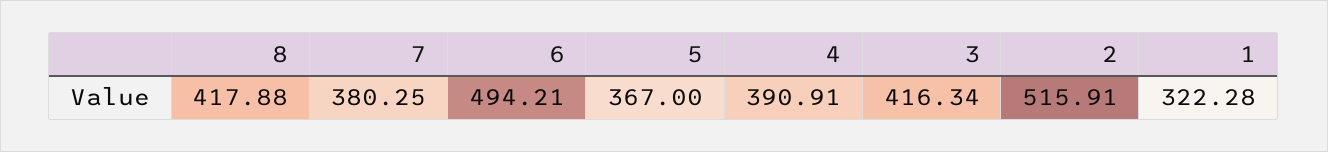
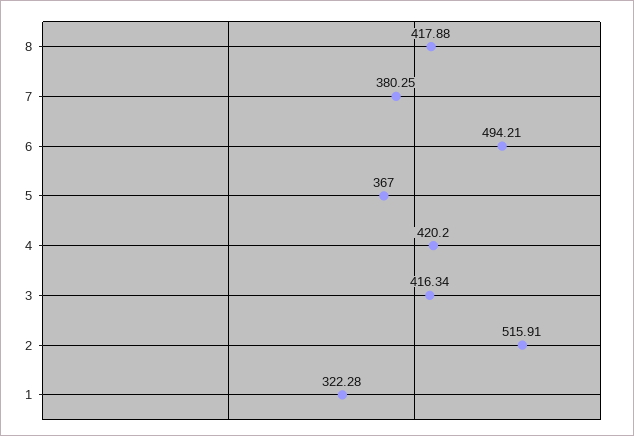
  {
    "8": 417.88,
    "7": 380.25,
    "6": 494.21,
    "5": 367,
-   "4": 390.91,
+   "4": 420.2,
    "3": 416.34,
    "2": 515.91,
    "1": 322.28
  }

